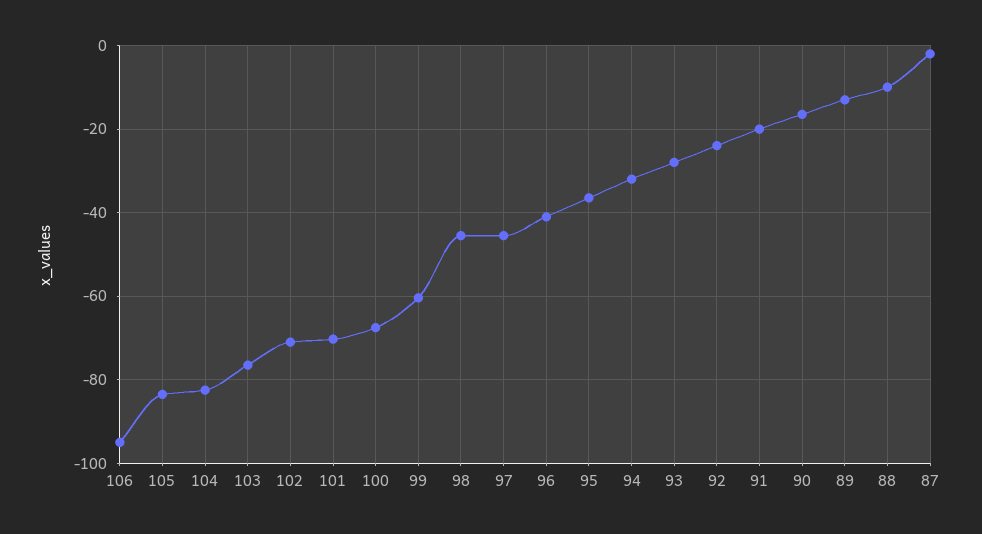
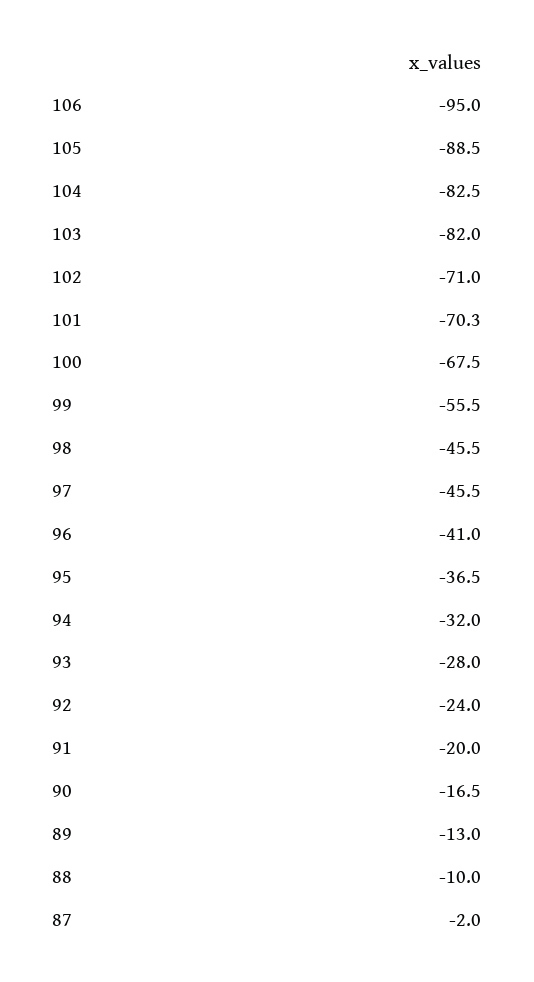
  {
    "106": -95,
-   "105": -84,
+   "105": -88.5,
    "104": -82.5,
-   "103": -76,
+   "103": -82,
    "102": -71,
    "101": -70.3,
    "100": -67.5,
-   "99": -60,
+   "99": -55.5,
    "98": -45.5,
    "97": -45.5,
    "96": -41,
    "95": -36.5,
    "94": -32,
    "93": -28,
    "92": -24,
    "91": -20,
    "90": -16.5,
    "89": -13,
    "88": -10,
    "87": -2
  }

